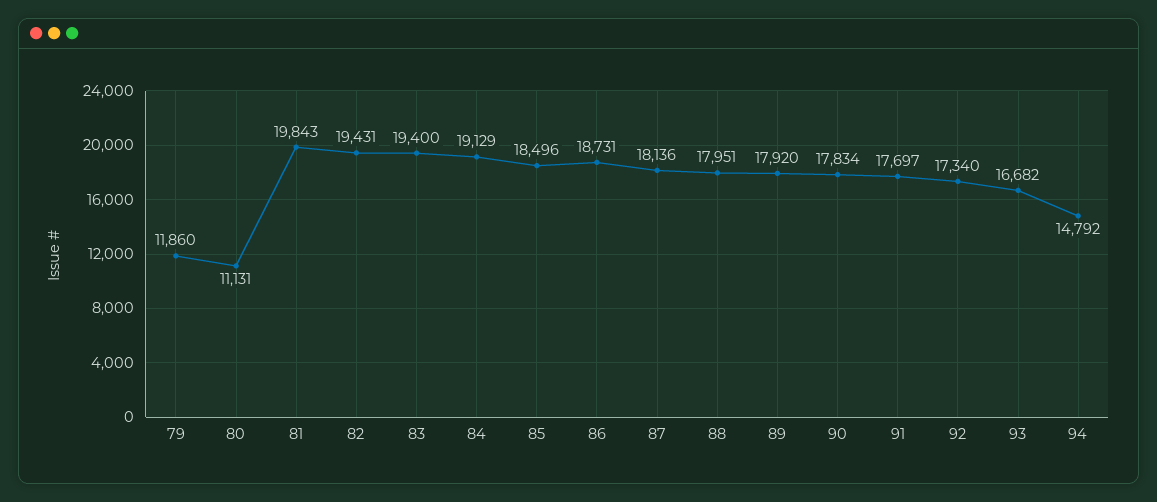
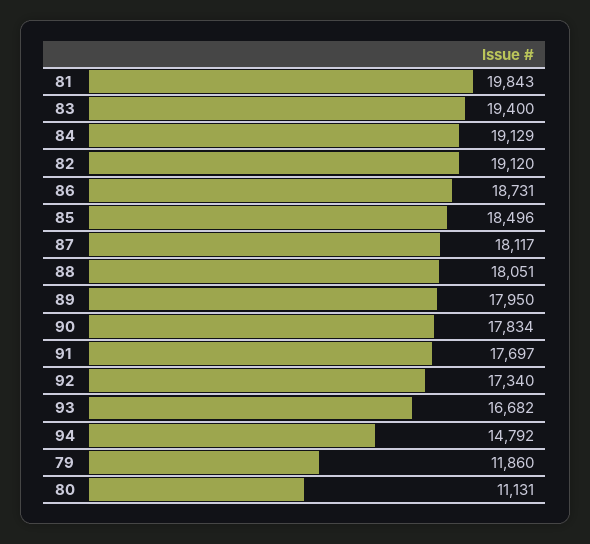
  {
    "79": 11860,
    "80": 11131,
    "81": 19843,
-   "82": 19431,
+   "82": 19120,
    "83": 19400,
    "84": 19129,
    "85": 18496,
    "86": 18731,
-   "87": 18136,
+   "87": 18117,
-   "88": 17951,
+   "88": 18051,
-   "89": 17920,
+   "89": 17950,
    "90": 17834,
    "91": 17697,
    "92": 17340,
    "93": 16682,
    "94": 14792
  }

